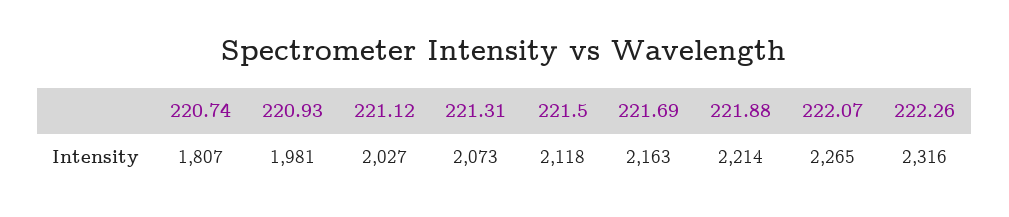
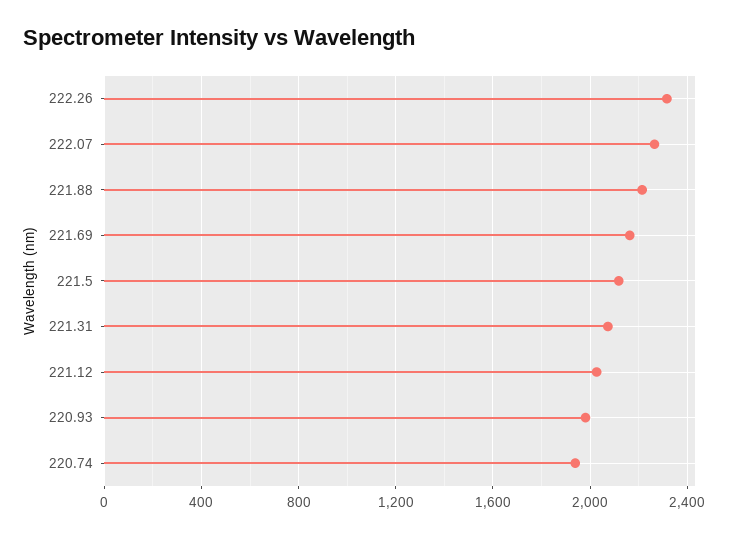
  {
-   "220.74": 1807,
+   "220.74": 1950,
    "220.93": 1981,
    "221.12": 2027,
    "221.31": 2073,
    "221.5": 2118,
    "221.69": 2163,
    "221.88": 2214,
    "222.07": 2265,
    "222.26": 2316
  }

